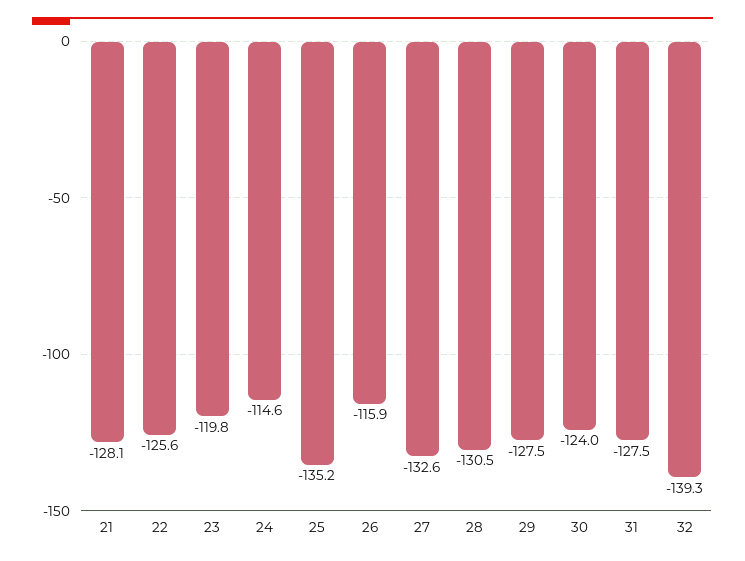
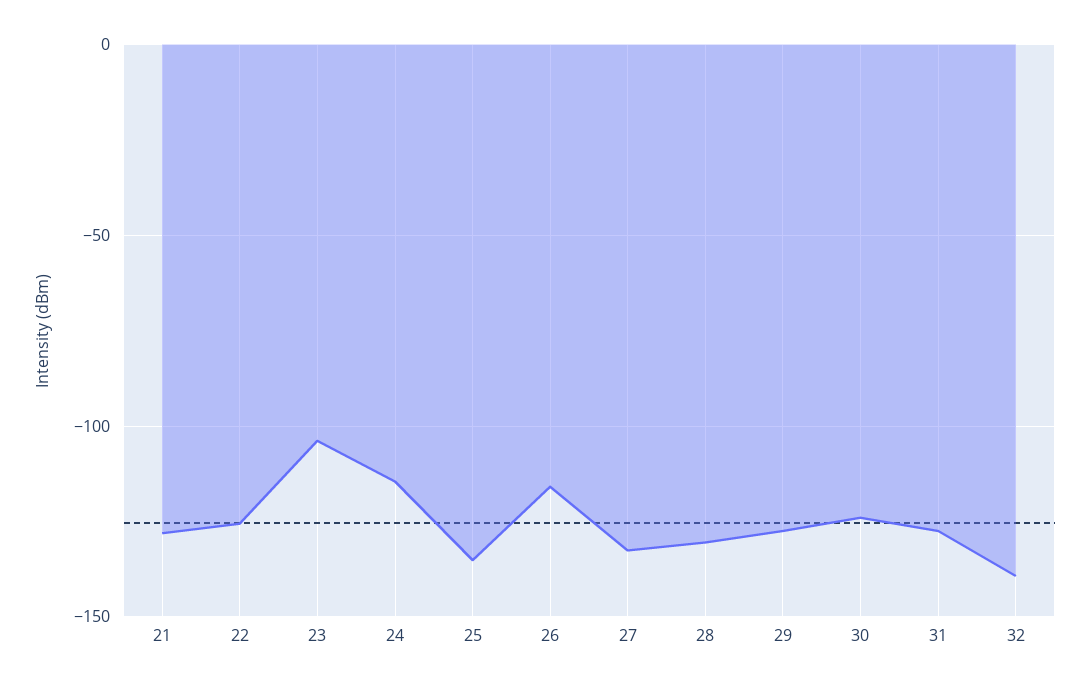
  {
    "21": -128.1,
    "22": -125.6,
-   "23": -119.8,
+   "23": -105,
    "24": -114.6,
    "25": -135.2,
    "26": -115.9,
    "27": -132.6,
    "28": -130.5,
    "29": -127.5,
    "30": -124,
    "31": -127.5,
    "32": -139.3
  }

